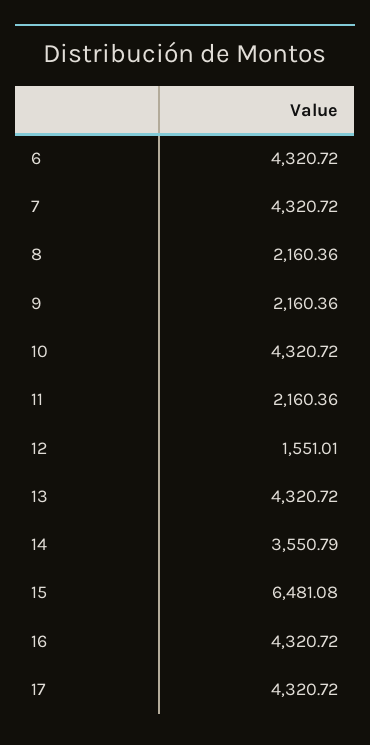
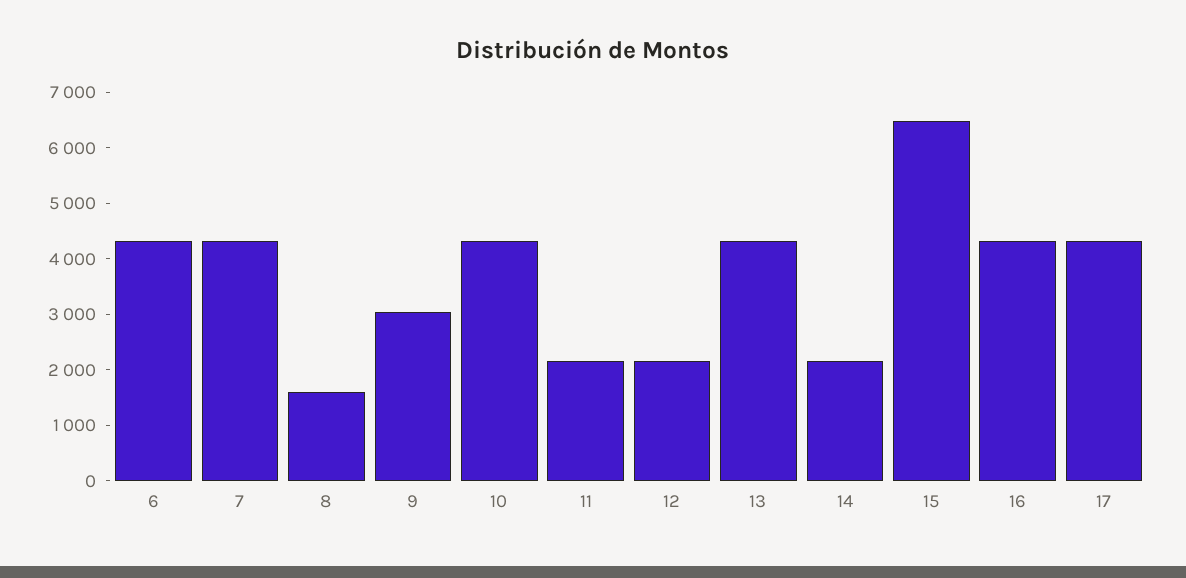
  {
    "6": 4320.72,
    "7": 4320.72,
-   "8": 2160.36,
+   "8": 1600,
-   "9": 2160.36,
+   "9": 3000,
    "10": 4320.72,
    "11": 2160.36,
-   "12": 1551.01,
+   "12": 2200,
    "13": 4320.72,
-   "14": 3550.79,
+   "14": 2200,
    "15": 6481.08,
    "16": 4320.72,
    "17": 4320.72
  }

